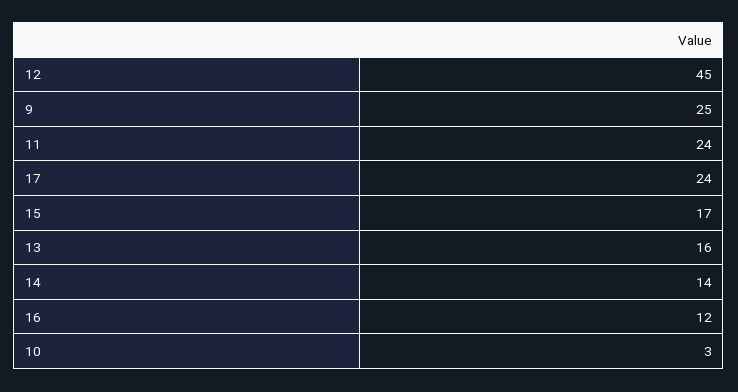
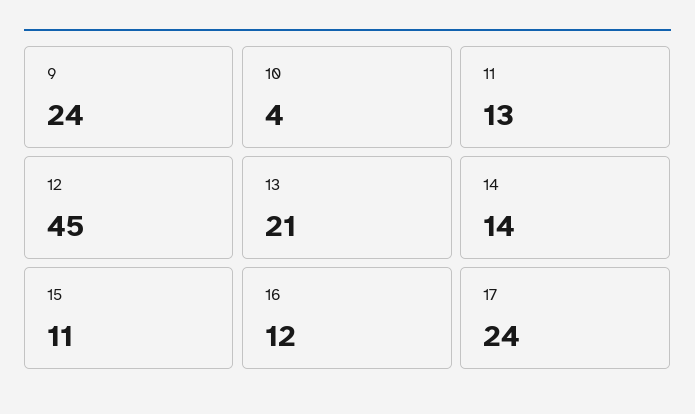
  {
    "12": 45,
-   "9": 25,
+   "9": 24,
-   "11": 24,
+   "11": 13,
    "17": 24,
-   "15": 17,
+   "15": 11,
-   "13": 16,
+   "13": 21,
    "14": 14,
    "16": 12,
-   "10": 3
+   "10": 4
  }

